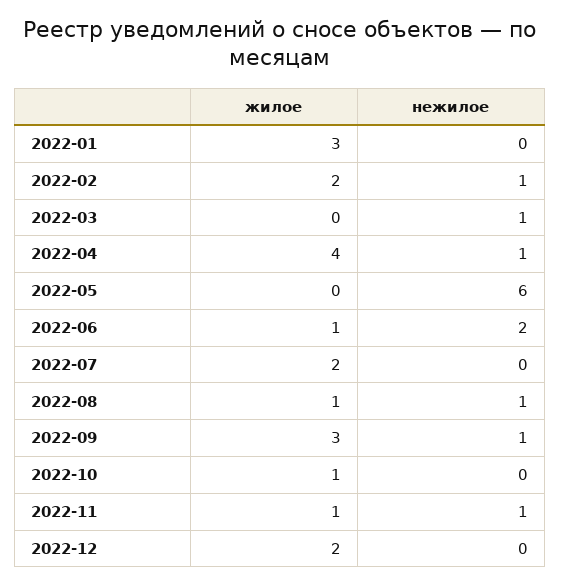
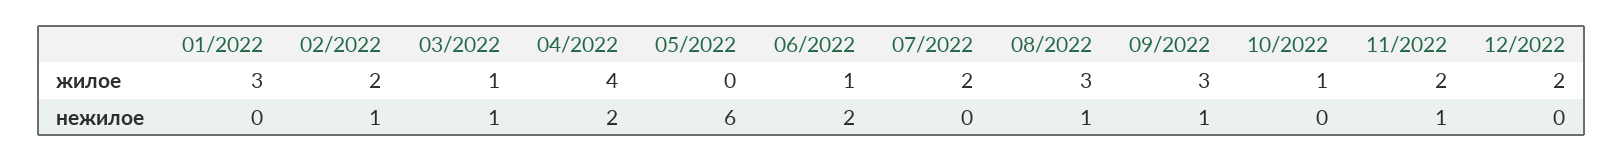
  {
    "жилое": {
      "2022-01": 3,
      "2022-02": 2,
-     "2022-03": 0,
+     "2022-03": 1,
      "2022-04": 4,
      "2022-05": 0,
      "2022-06": 1,
      "2022-07": 2,
-     "2022-08": 1,
+     "2022-08": 3,
      "2022-09": 3,
      "2022-10": 1,
-     "2022-11": 1,
+     "2022-11": 2,
      "2022-12": 2
    },
    "нежилое": {
      "2022-01": 0,
      "2022-02": 1,
      "2022-03": 1,
-     "2022-04": 1,
+     "2022-04": 2,
      "2022-05": 6,
      "2022-06": 2,
      "2022-07": 0,
      "2022-08": 1,
      "2022-09": 1,
      "2022-10": 0,
      "2022-11": 1,
      "2022-12": 0
    }
  }

